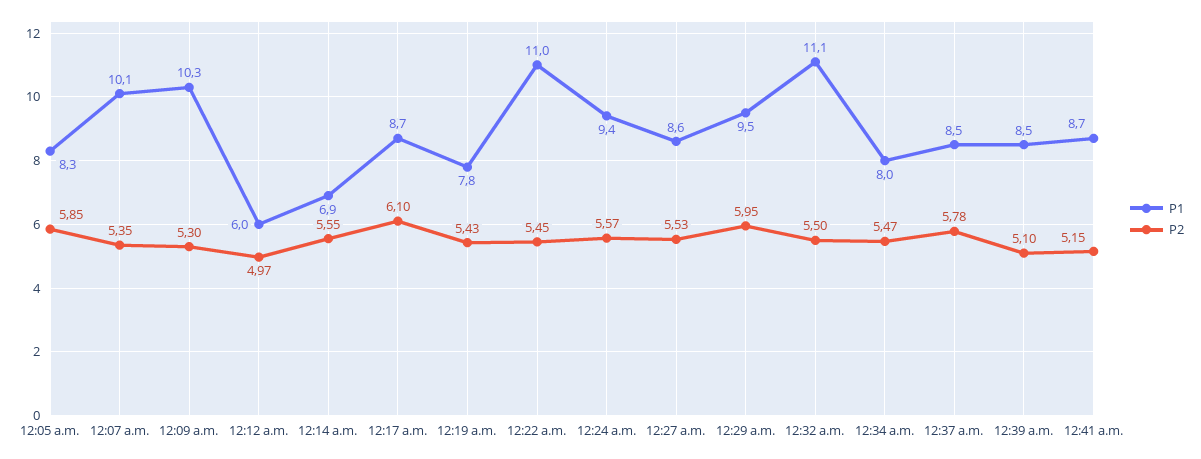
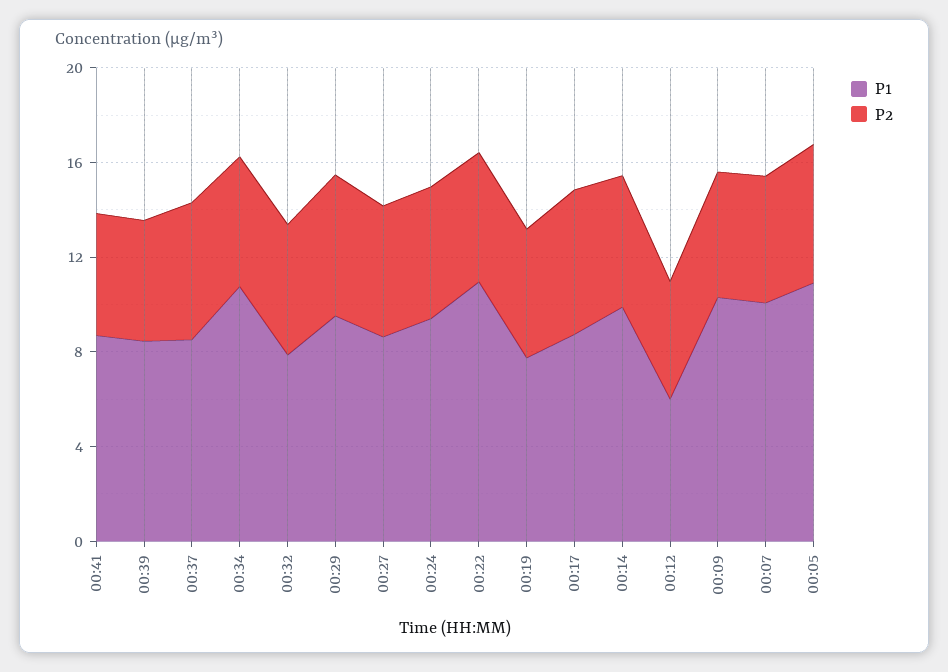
  {
    "P1": {
-     "12:05 a.m.": 8.3,
+     "12:05 a.m.": 11,
      "12:07 a.m.": 10.1,
      "12:09 a.m.": 10.3,
      "12:12 a.m.": 6,
-     "12:14 a.m.": 6.9,
+     "12:14 a.m.": 10,
      "12:17 a.m.": 8.7,
      "12:19 a.m.": 7.8,
      "12:22 a.m.": 11,
      "12:24 a.m.": 9.4,
      "12:27 a.m.": 8.6,
      "12:29 a.m.": 9.5,
-     "12:32 a.m.": 11.1,
+     "12:32 a.m.": 8,
-     "12:34 a.m.": 8,
+     "12:34 a.m.": 11,
      "12:37 a.m.": 8.5,
      "12:39 a.m.": 8.5,
      "12:41 a.m.": 8.7
    },
    "P2": {
      "12:05 a.m.": 5.85,
      "12:07 a.m.": 5.35,
      "12:09 a.m.": 5.3,
      "12:12 a.m.": 4.97,
      "12:14 a.m.": 5.55,
      "12:17 a.m.": 6.1,
      "12:19 a.m.": 5.43,
      "12:22 a.m.": 5.45,
      "12:24 a.m.": 5.57,
      "12:27 a.m.": 5.53,
      "12:29 a.m.": 5.95,
      "12:32 a.m.": 5.5,
      "12:34 a.m.": 5.47,
      "12:37 a.m.": 5.78,
      "12:39 a.m.": 5.1,
      "12:41 a.m.": 5.15
    }
  }

